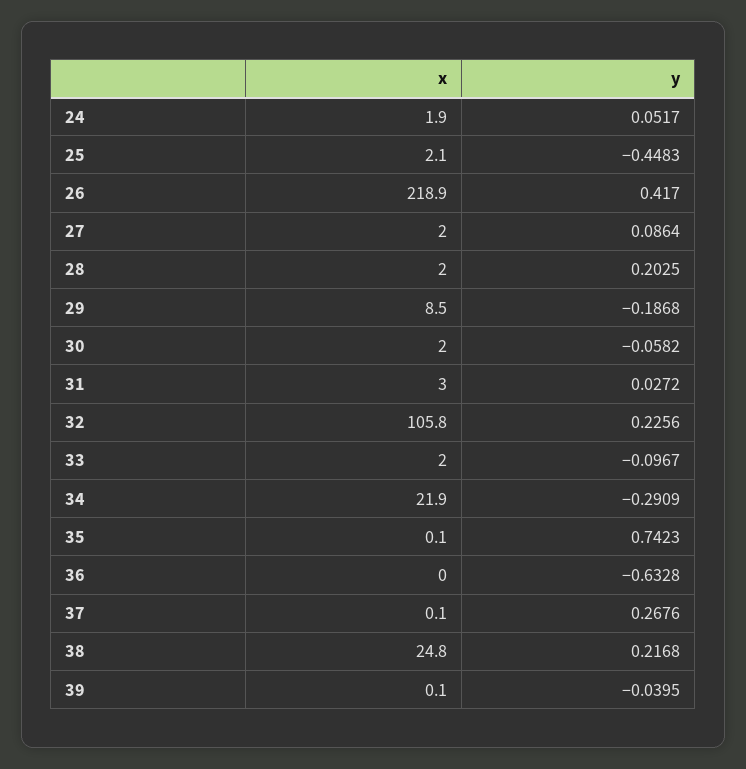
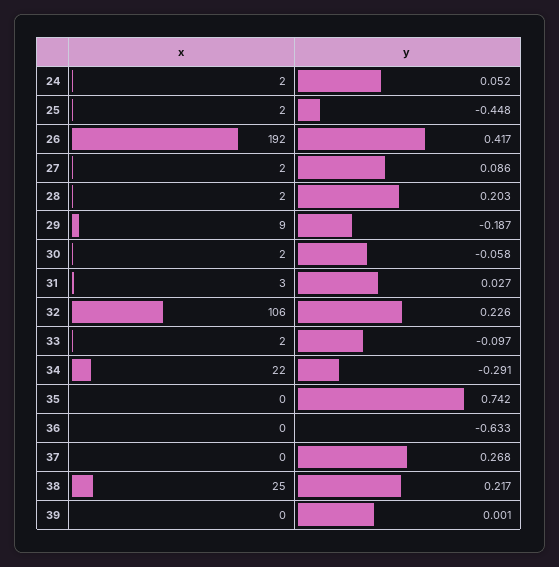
  {
    "x": {
      "24": 1.9,
      "25": 2.1,
-     "26": 218.9,
+     "26": 192,
      "27": 2,
      "28": 2,
      "29": 8.5,
      "30": 2,
      "31": 3,
      "32": 105.8,
      "33": 2,
      "34": 21.9,
      "35": 0.1,
      "36": 0,
      "37": 0.1,
      "38": 24.8,
      "39": 0.1
    },
    "y": {
      "24": 0.0517,
      "25": -0.4483,
      "26": 0.417,
      "27": 0.0864,
      "28": 0.2025,
      "29": -0.1868,
      "30": -0.0582,
      "31": 0.0272,
      "32": 0.2256,
      "33": -0.0967,
      "34": -0.2909,
      "35": 0.7423,
      "36": -0.6328,
      "37": 0.2676,
      "38": 0.2168,
-     "39": -0.0395
+     "39": 0.001
    }
  }

